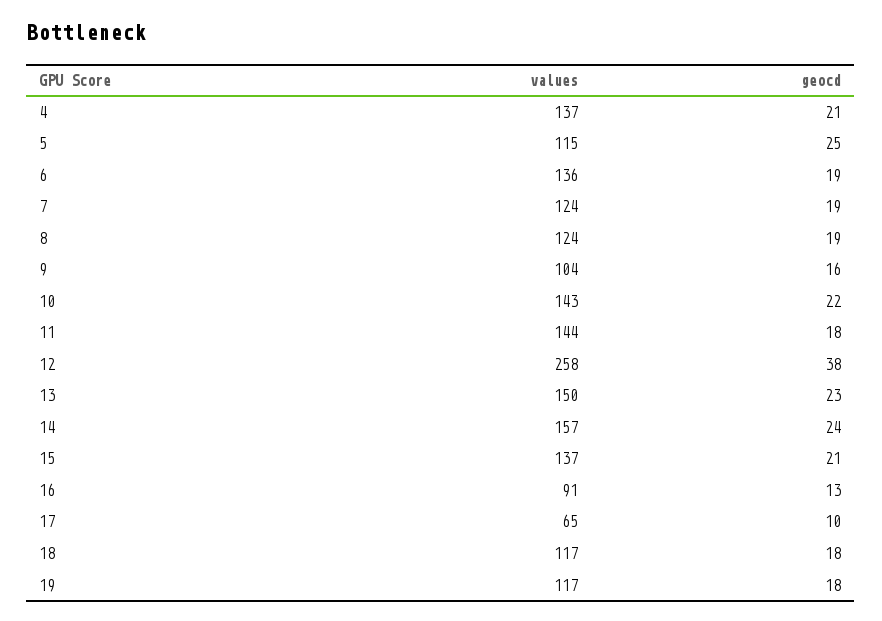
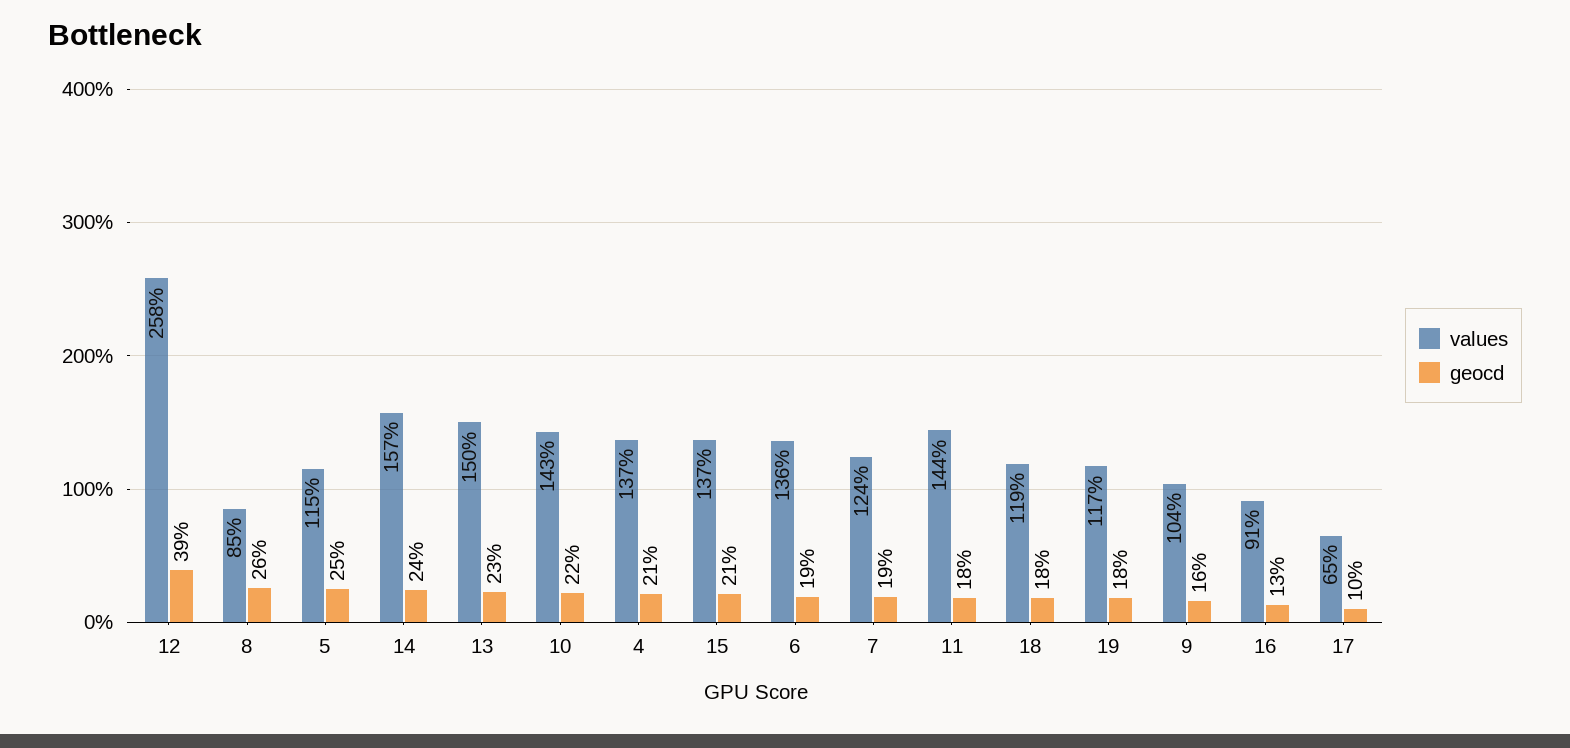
  {
    "values": {
      "4": 137,
      "5": 115,
      "6": 136,
      "7": 124,
-     "8": 124,
+     "8": 85,
      "9": 104,
      "10": 143,
      "11": 144,
      "12": 258,
      "13": 150,
      "14": 157,
      "15": 137,
      "16": 91,
      "17": 65,
-     "18": 117,
+     "18": 119,
      "19": 117
    },
    "geocd": {
      "4": 21,
      "5": 25,
      "6": 19,
      "7": 19,
-     "8": 19,
+     "8": 26,
      "9": 16,
      "10": 22,
      "11": 18,
-     "12": 38,
+     "12": 39,
      "13": 23,
      "14": 24,
      "15": 21,
      "16": 13,
      "17": 10,
      "18": 18,
      "19": 18
    }
  }

